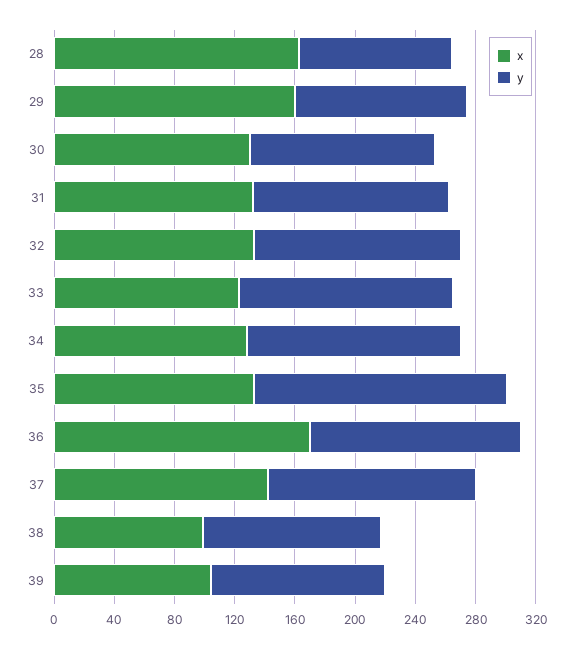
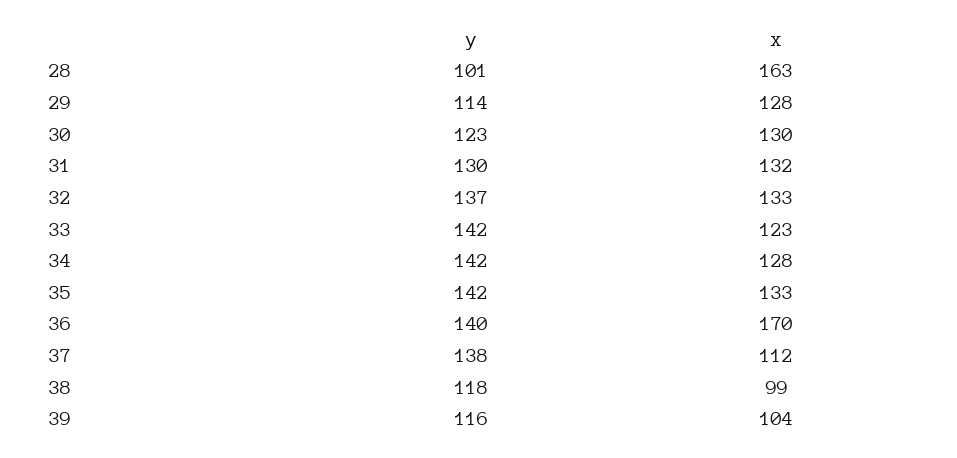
  {
    "x": {
      "28": 163,
-     "29": 160,
+     "29": 128,
      "30": 130,
      "31": 132,
      "32": 133,
      "33": 123,
      "34": 128,
      "35": 133,
      "36": 170,
-     "37": 140,
+     "37": 112,
      "38": 99,
      "39": 104
    },
    "y": {
      "28": 101,
      "29": 114,
      "30": 123,
      "31": 130,
      "32": 137,
      "33": 142,
      "34": 142,
-     "35": 170,
+     "35": 142,
      "36": 140,
      "37": 138,
      "38": 118,
      "39": 116
    }
  }

